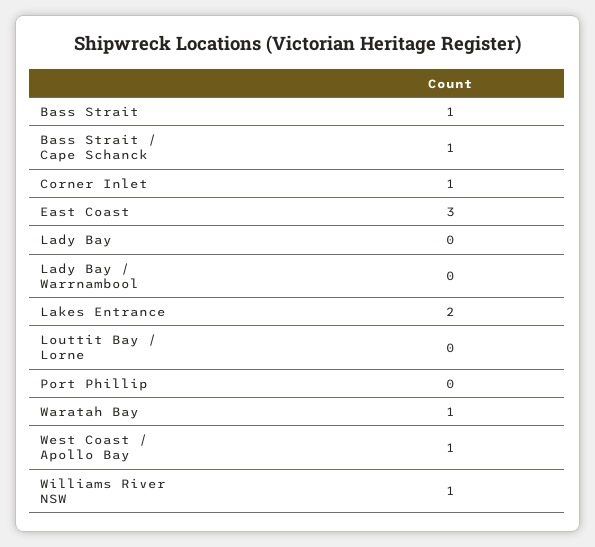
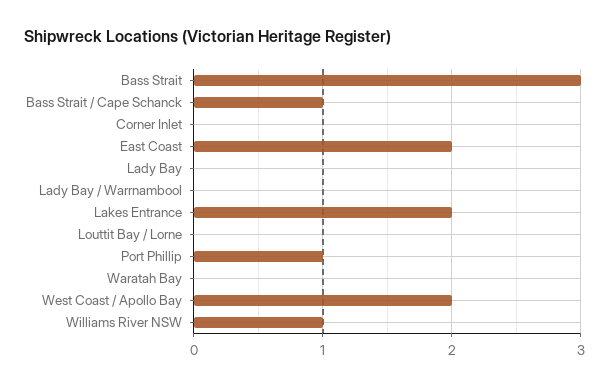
  {
-   "Bass Strait": 1,
+   "Bass Strait": 3,
    "Bass Strait / Cape Schanck": 1,
-   "Corner Inlet": 1,
+   "Corner Inlet": 0,
-   "East Coast": 3,
+   "East Coast": 2,
    "Lady Bay": 0,
    "Lady Bay / Warrnambool": 0,
    "Lakes Entrance": 2,
    "Louttit Bay / Lorne": 0,
-   "Port Phillip": 0,
+   "Port Phillip": 1,
-   "Waratah Bay": 1,
+   "Waratah Bay": 0,
-   "West Coast / Apollo Bay": 1,
+   "West Coast / Apollo Bay": 2,
    "Williams River NSW": 1
  }

